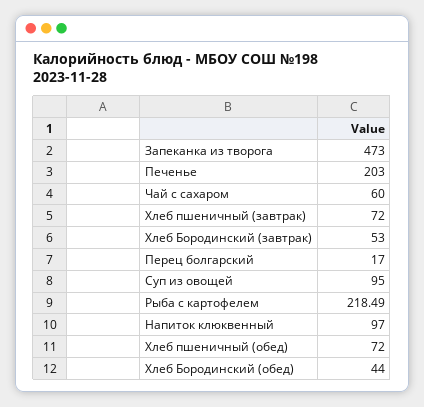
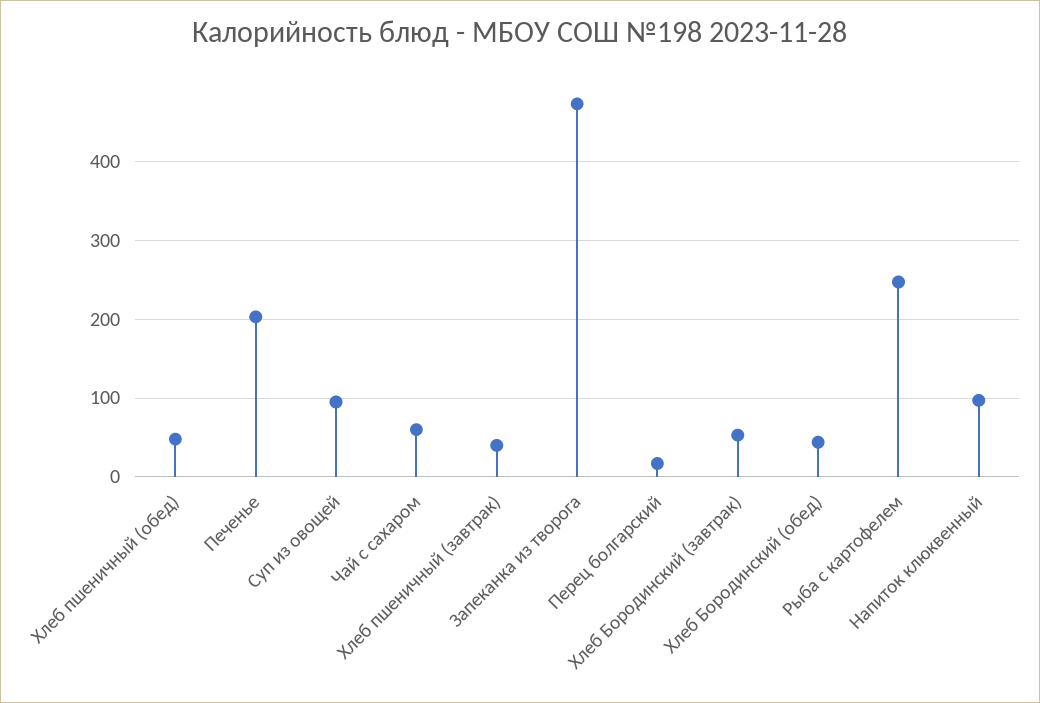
  {
    "Запеканка из творога": 473,
    "Печенье": 203,
    "Чай с сахаром": 60,
-   "Хлеб пшеничный (завтрак)": 72,
+   "Хлеб пшеничный (завтрак)": 40,
    "Хлеб Бородинский (завтрак)": 53,
    "Перец болгарский": 17,
    "Суп из овощей": 95,
-   "Рыба с картофелем": 218.49,
+   "Рыба с картофелем": 250,
    "Напиток клюквенный": 97,
-   "Хлеб пшеничный (обед)": 72,
+   "Хлеб пшеничный (обед)": 50,
    "Хлеб Бородинский (обед)": 44
  }

